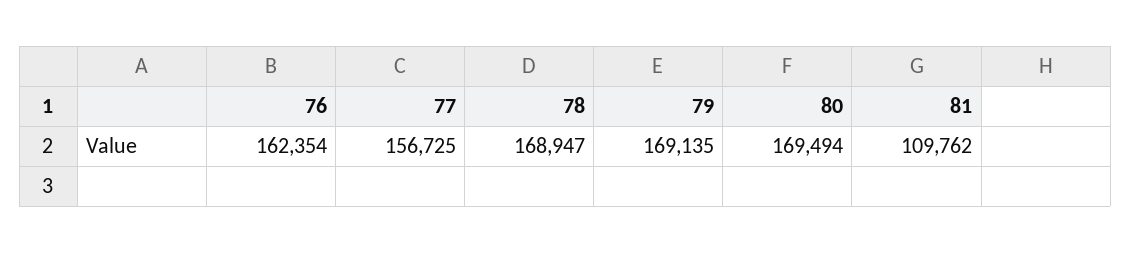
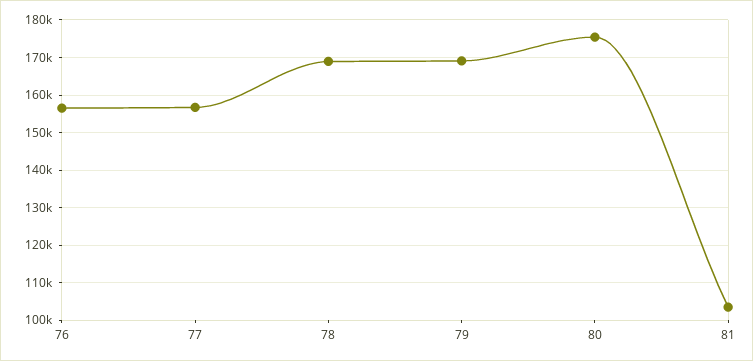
  {
-   "76": 162354,
+   "76": 156000,
    "77": 156725,
    "78": 168947,
    "79": 169135,
-   "80": 169494,
+   "80": 176000,
-   "81": 109762
+   "81": 104000
  }

